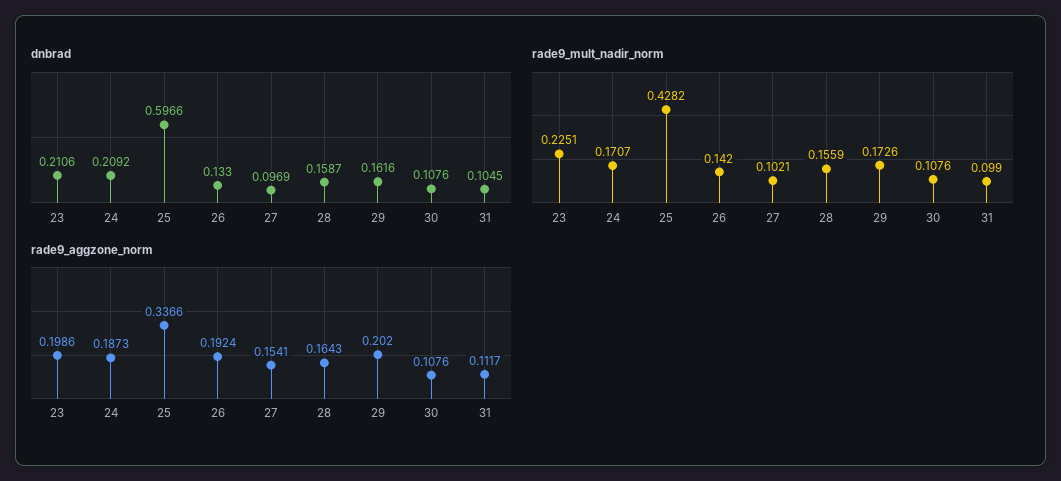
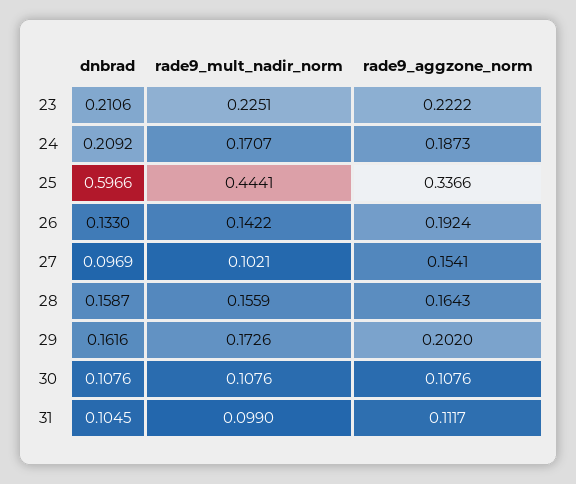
  {
    "dnbrad": {
      "23": 0.2106,
      "24": 0.2092,
      "25": 0.5966,
      "26": 0.133,
      "27": 0.0969,
      "28": 0.1587,
      "29": 0.1616,
      "30": 0.1076,
      "31": 0.1045
    },
    "rade9_mult_nadir_norm": {
      "23": 0.2251,
      "24": 0.1707,
-     "25": 0.4282,
+     "25": 0.4441,
-     "26": 0.142,
+     "26": 0.1422,
      "27": 0.1021,
      "28": 0.1559,
      "29": 0.1726,
      "30": 0.1076,
      "31": 0.099
    },
    "rade9_aggzone_norm": {
-     "23": 0.1986,
+     "23": 0.2222,
      "24": 0.1873,
      "25": 0.3366,
      "26": 0.1924,
      "27": 0.1541,
      "28": 0.1643,
      "29": 0.202,
      "30": 0.1076,
      "31": 0.1117
    }
  }

